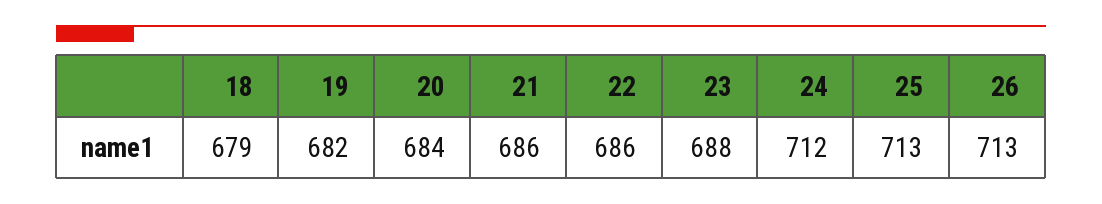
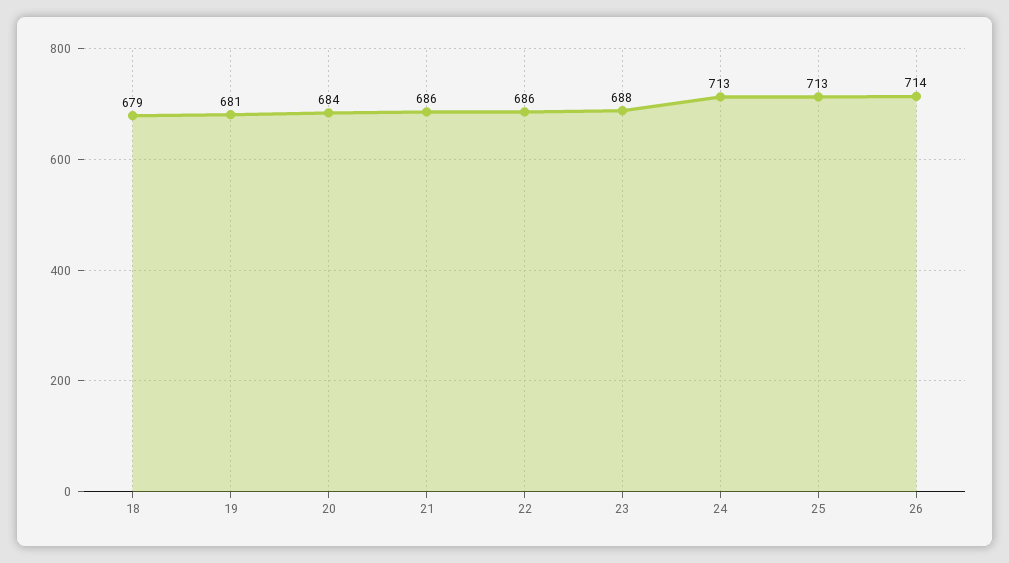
  {
    "18": 679,
-   "19": 682,
+   "19": 681,
    "20": 684,
    "21": 686,
    "22": 686,
    "23": 688,
-   "24": 712,
+   "24": 713,
    "25": 713,
-   "26": 713
+   "26": 714
  }

